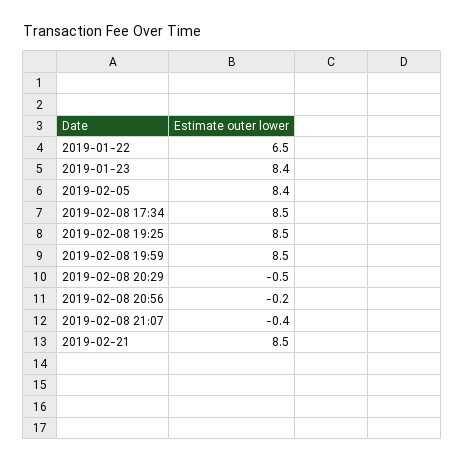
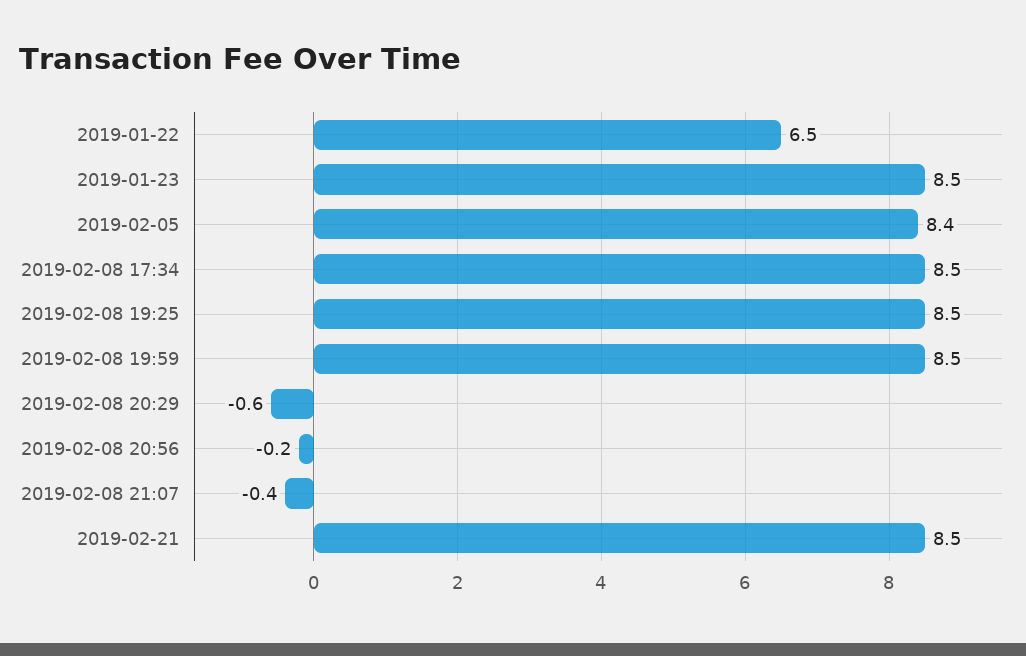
  {
    "2019-01-22": 6.5,
-   "2019-01-23": 8.4,
+   "2019-01-23": 8.5,
    "2019-02-05": 8.4,
    "2019-02-08 17:34": 8.5,
    "2019-02-08 19:25": 8.5,
    "2019-02-08 19:59": 8.5,
-   "2019-02-08 20:29": -0.5,
+   "2019-02-08 20:29": -0.6,
    "2019-02-08 20:56": -0.2,
    "2019-02-08 21:07": -0.4,
    "2019-02-21": 8.5
  }

